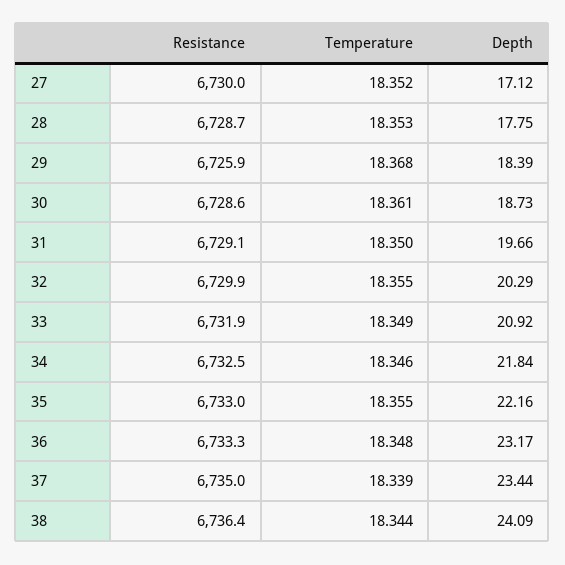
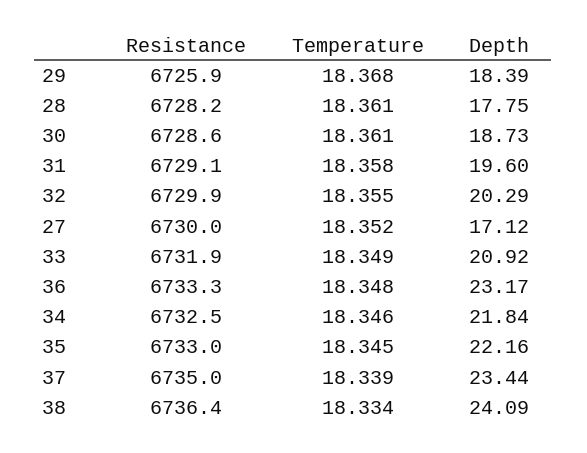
  {
    "Resistance": {
      "27": 6730,
-     "28": 6728.7,
+     "28": 6728.2,
      "29": 6725.9,
      "30": 6728.6,
      "31": 6729.1,
      "32": 6729.9,
      "33": 6731.9,
      "34": 6732.5,
      "35": 6733,
      "36": 6733.3,
      "37": 6735,
      "38": 6736.4
    },
    "Temperature": {
      "27": 18.352,
-     "28": 18.353,
+     "28": 18.361,
      "29": 18.368,
      "30": 18.361,
-     "31": 18.35,
+     "31": 18.358,
      "32": 18.355,
      "33": 18.349,
      "34": 18.346,
-     "35": 18.355,
+     "35": 18.345,
      "36": 18.348,
      "37": 18.339,
-     "38": 18.344
+     "38": 18.334
    },
    "Depth": {
      "27": 17.12,
      "28": 17.75,
      "29": 18.39,
      "30": 18.73,
-     "31": 19.66,
+     "31": 19.6,
      "32": 20.29,
      "33": 20.92,
      "34": 21.84,
      "35": 22.16,
      "36": 23.17,
      "37": 23.44,
      "38": 24.09
    }
  }

